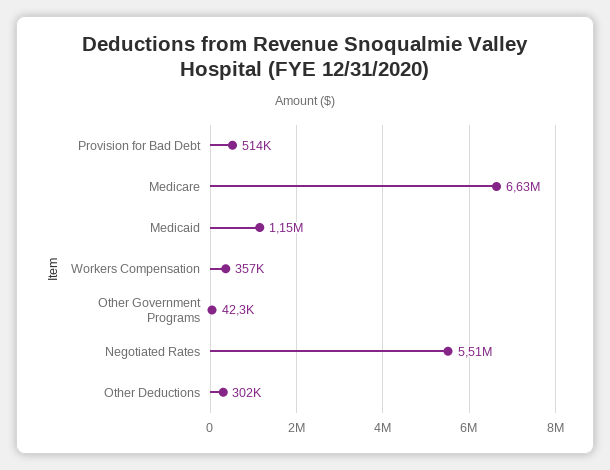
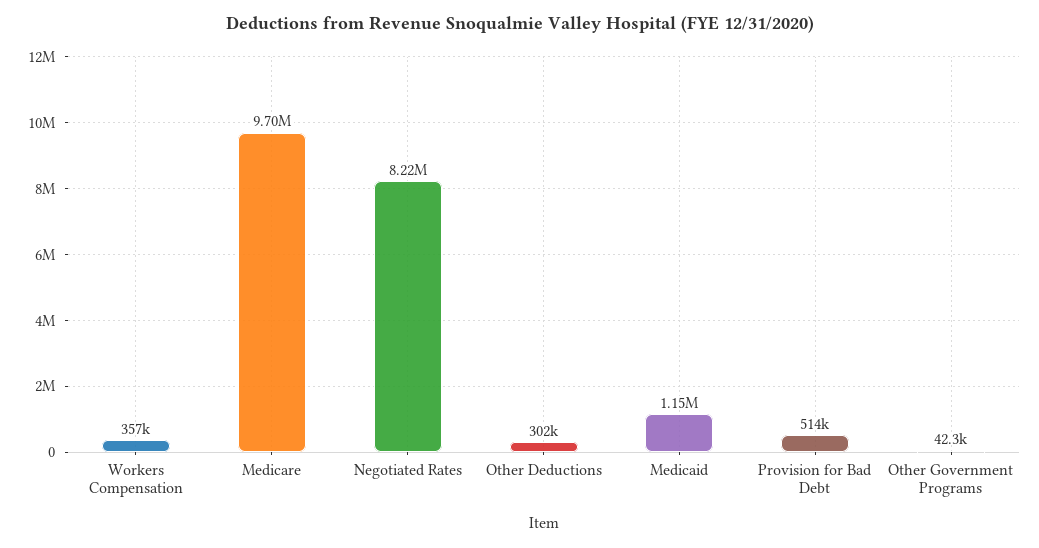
  {
    "Provision for Bad Debt": 514000,
-   "Medicare": 6630000,
+   "Medicare": 9700000,
    "Medicaid": 1150000,
    "Workers Compensation": 357000,
    "Other Government Programs": 42300,
-   "Negotiated Rates": 5510000,
+   "Negotiated Rates": 8220000,
    "Other Deductions": 302000
  }

